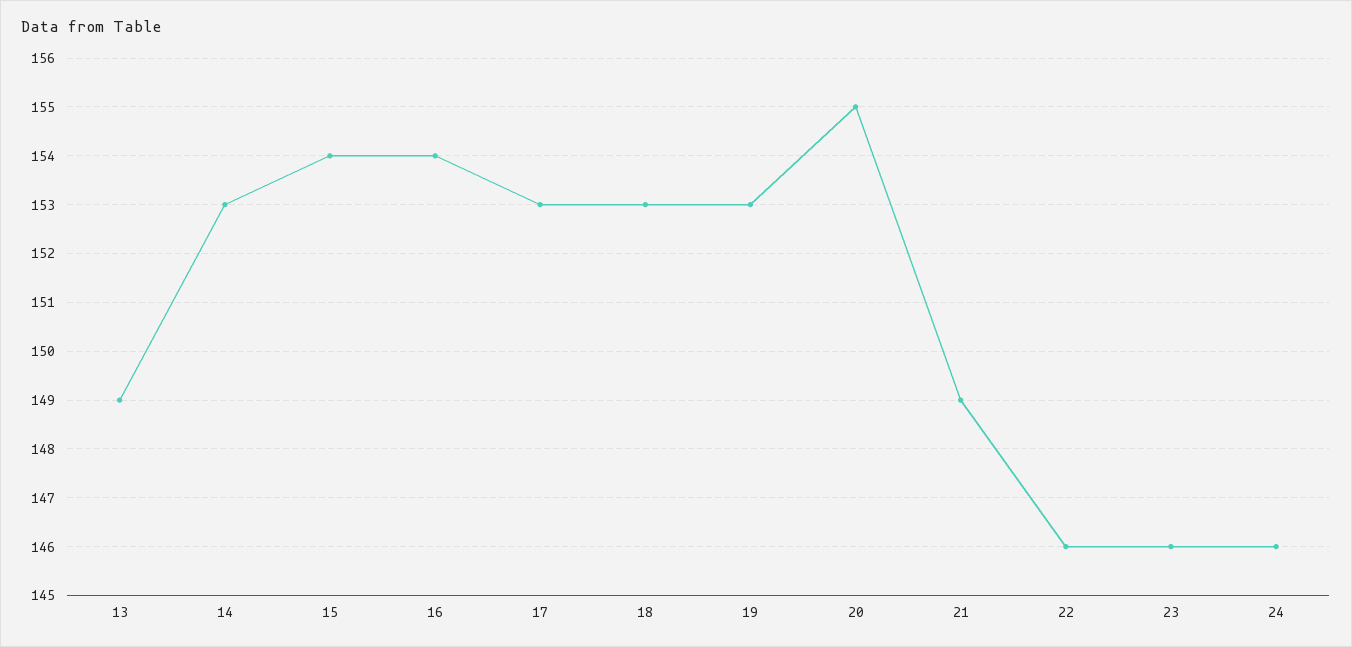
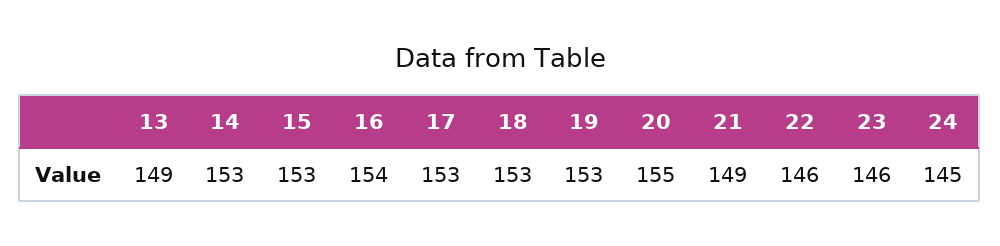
  {
    "13": 149,
    "14": 153,
-   "15": 154,
+   "15": 153,
    "16": 154,
    "17": 153,
    "18": 153,
    "19": 153,
    "20": 155,
    "21": 149,
    "22": 146,
    "23": 146,
-   "24": 146
+   "24": 145
  }

